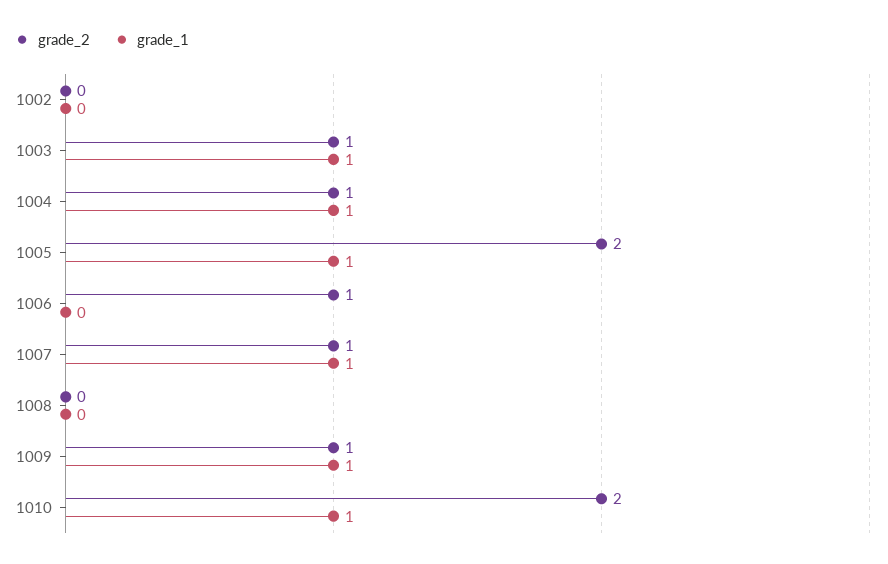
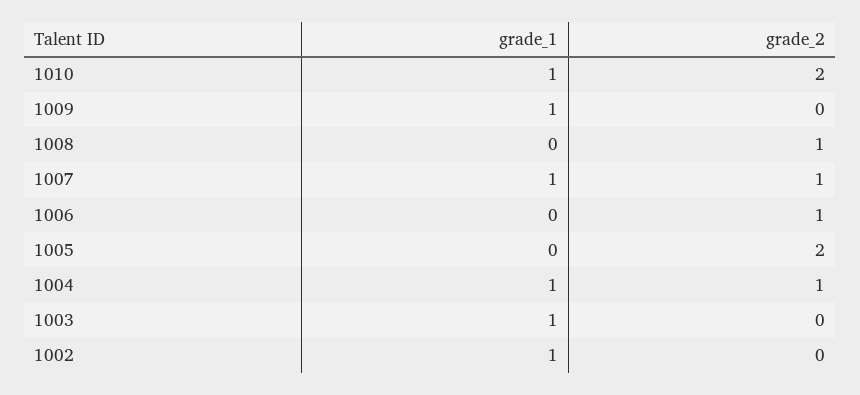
  {
    "grade_2": {
      "1002": 0,
-     "1003": 1,
+     "1003": 0,
      "1004": 1,
      "1005": 2,
      "1006": 1,
      "1007": 1,
-     "1008": 0,
+     "1008": 1,
-     "1009": 1,
+     "1009": 0,
      "1010": 2
    },
    "grade_1": {
-     "1002": 0,
+     "1002": 1,
      "1003": 1,
      "1004": 1,
-     "1005": 1,
+     "1005": 0,
      "1006": 0,
      "1007": 1,
      "1008": 0,
      "1009": 1,
      "1010": 1
    }
  }

